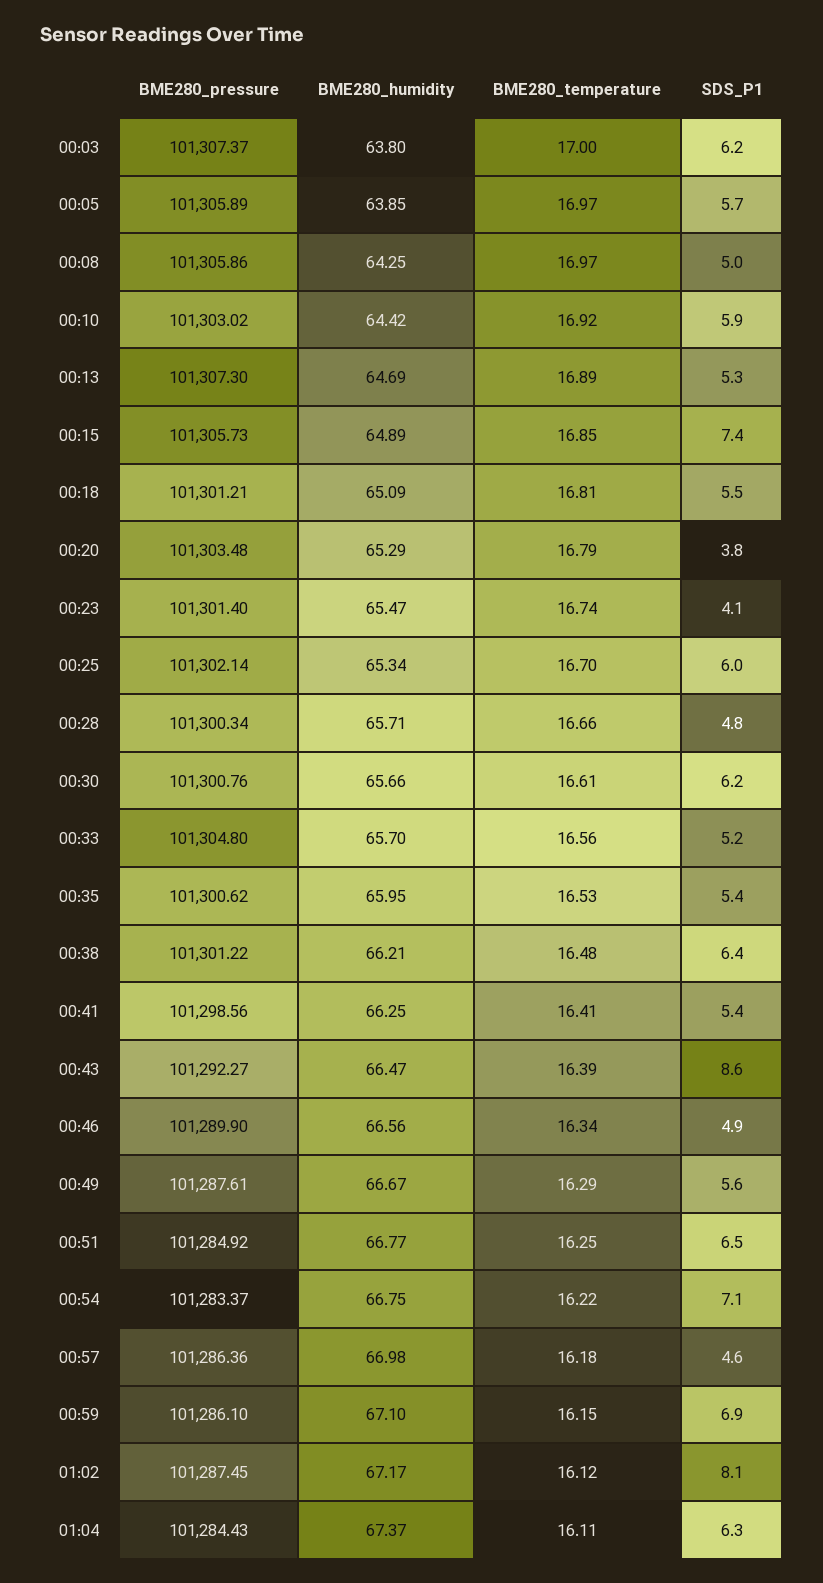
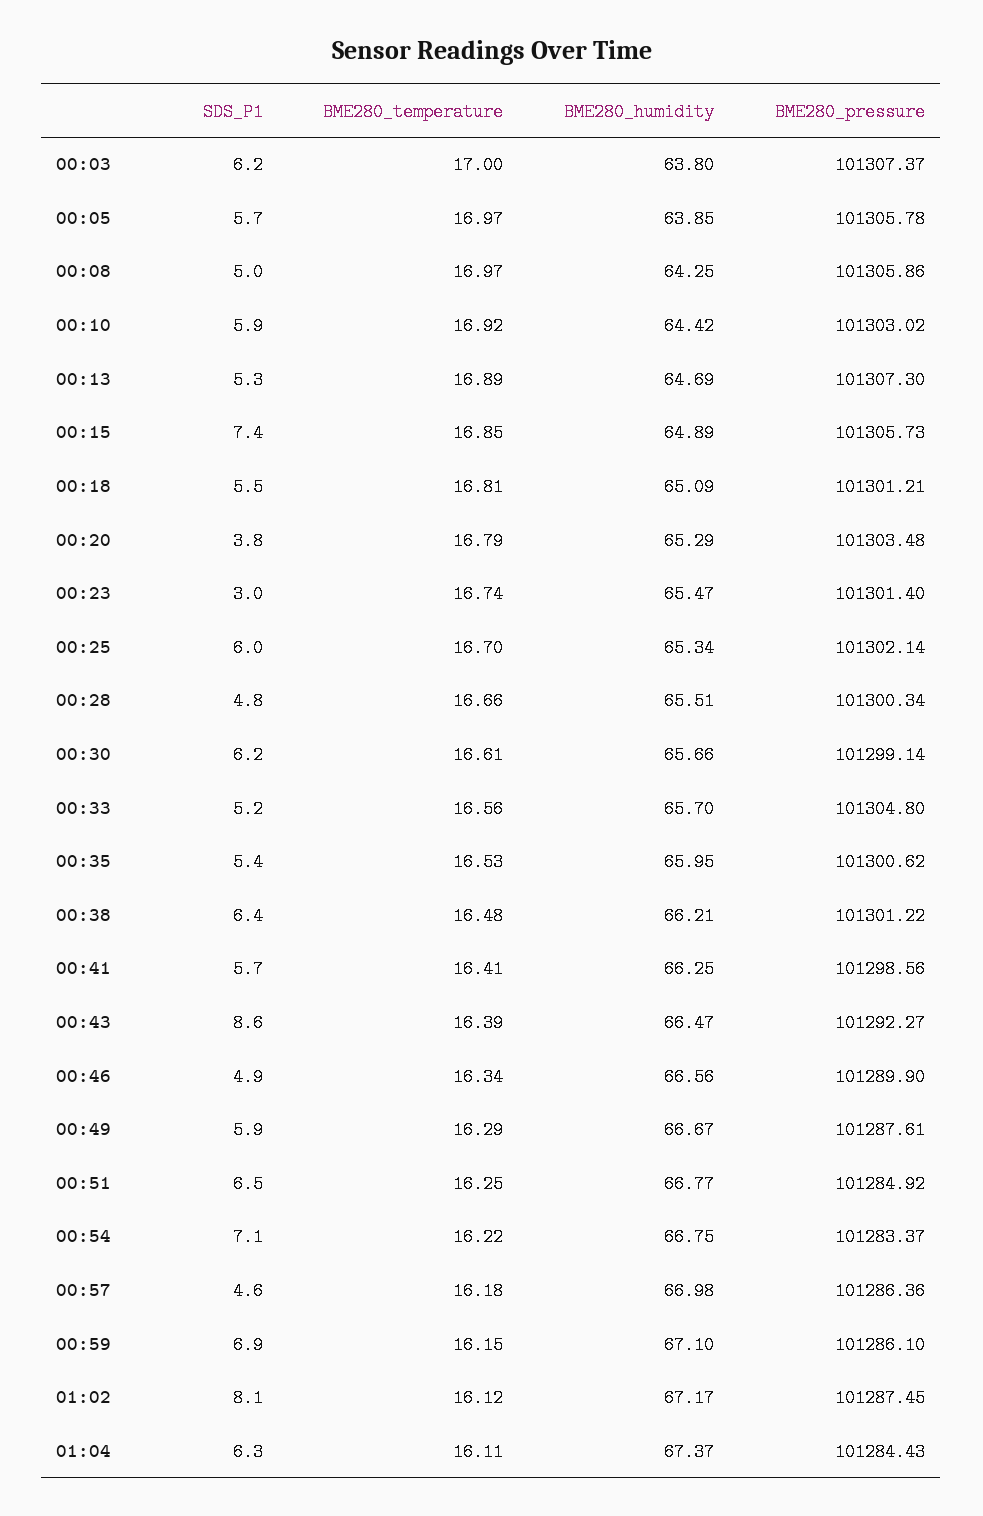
  {
    "BME280_pressure": {
      "00:03": 101307.37,
-     "00:05": 101305.89,
+     "00:05": 101305.78,
      "00:08": 101305.86,
      "00:10": 101303.02,
      "00:13": 101307.3,
      "00:15": 101305.73,
      "00:18": 101301.21,
      "00:20": 101303.48,
      "00:23": 101301.4,
      "00:25": 101302.14,
      "00:28": 101300.34,
-     "00:30": 101300.76,
+     "00:30": 101299.14,
      "00:33": 101304.8,
      "00:35": 101300.62,
      "00:38": 101301.22,
      "00:41": 101298.56,
      "00:43": 101292.27,
      "00:46": 101289.9,
      "00:49": 101287.61,
      "00:51": 101284.92,
      "00:54": 101283.37,
      "00:57": 101286.36,
      "00:59": 101286.1,
      "01:02": 101287.45,
      "01:04": 101284.43
    },
    "BME280_humidity": {
      "00:03": 63.8,
      "00:05": 63.85,
      "00:08": 64.25,
      "00:10": 64.42,
      "00:13": 64.69,
      "00:15": 64.89,
      "00:18": 65.09,
      "00:20": 65.29,
      "00:23": 65.47,
      "00:25": 65.34,
-     "00:28": 65.71,
+     "00:28": 65.51,
      "00:30": 65.66,
      "00:33": 65.7,
      "00:35": 65.95,
      "00:38": 66.21,
      "00:41": 66.25,
      "00:43": 66.47,
      "00:46": 66.56,
      "00:49": 66.67,
      "00:51": 66.77,
      "00:54": 66.75,
      "00:57": 66.98,
      "00:59": 67.1,
      "01:02": 67.17,
      "01:04": 67.37
    },
    "BME280_temperature": {
      "00:03": 17,
      "00:05": 16.97,
      "00:08": 16.97,
      "00:10": 16.92,
      "00:13": 16.89,
      "00:15": 16.85,
      "00:18": 16.81,
      "00:20": 16.79,
      "00:23": 16.74,
      "00:25": 16.7,
      "00:28": 16.66,
      "00:30": 16.61,
      "00:33": 16.56,
      "00:35": 16.53,
      "00:38": 16.48,
      "00:41": 16.41,
      "00:43": 16.39,
      "00:46": 16.34,
      "00:49": 16.29,
      "00:51": 16.25,
      "00:54": 16.22,
      "00:57": 16.18,
      "00:59": 16.15,
      "01:02": 16.12,
      "01:04": 16.11
    },
    "SDS_P1": {
      "00:03": 6.2,
      "00:05": 5.7,
      "00:08": 5,
      "00:10": 5.9,
      "00:13": 5.3,
      "00:15": 7.4,
      "00:18": 5.5,
      "00:20": 3.8,
-     "00:23": 4.1,
+     "00:23": 3,
      "00:25": 6,
      "00:28": 4.8,
      "00:30": 6.2,
      "00:33": 5.2,
      "00:35": 5.4,
      "00:38": 6.4,
-     "00:41": 5.4,
+     "00:41": 5.7,
      "00:43": 8.6,
      "00:46": 4.9,
-     "00:49": 5.6,
+     "00:49": 5.9,
      "00:51": 6.5,
      "00:54": 7.1,
      "00:57": 4.6,
      "00:59": 6.9,
      "01:02": 8.1,
      "01:04": 6.3
    }
  }

